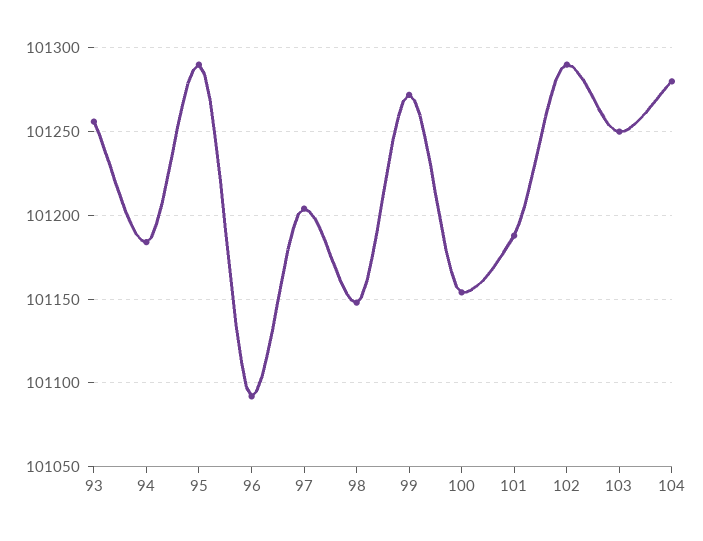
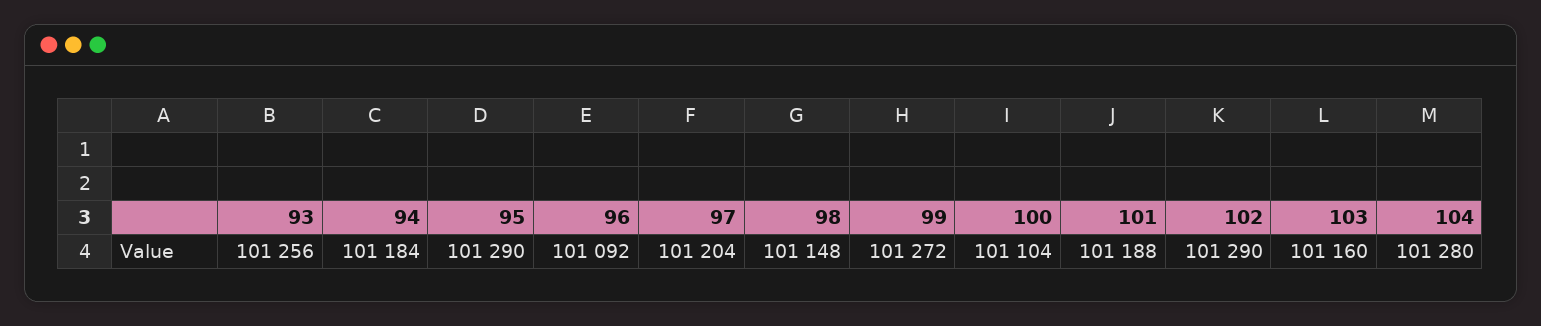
  {
    "93": 101256,
    "94": 101184,
    "95": 101290,
    "96": 101092,
    "97": 101204,
    "98": 101148,
    "99": 101272,
-   "100": 101155,
+   "100": 101104,
    "101": 101188,
    "102": 101290,
-   "103": 101250,
+   "103": 101160,
    "104": 101280
  }

